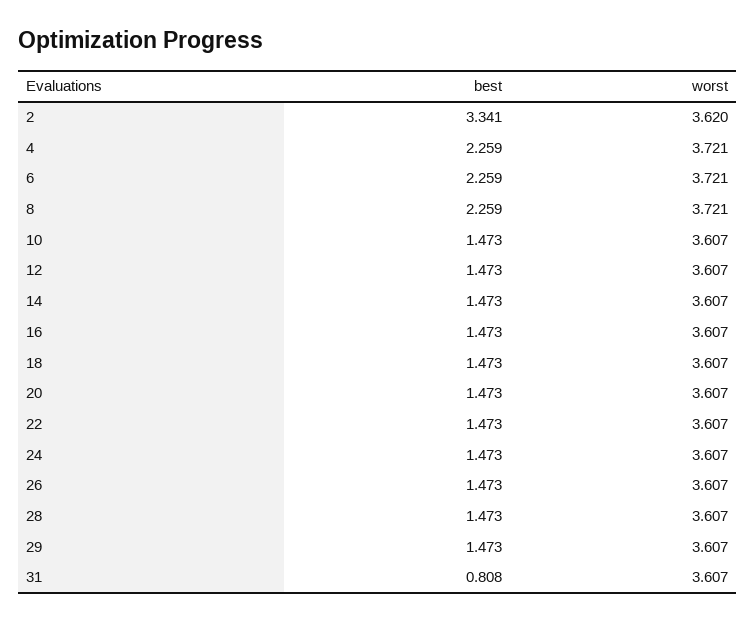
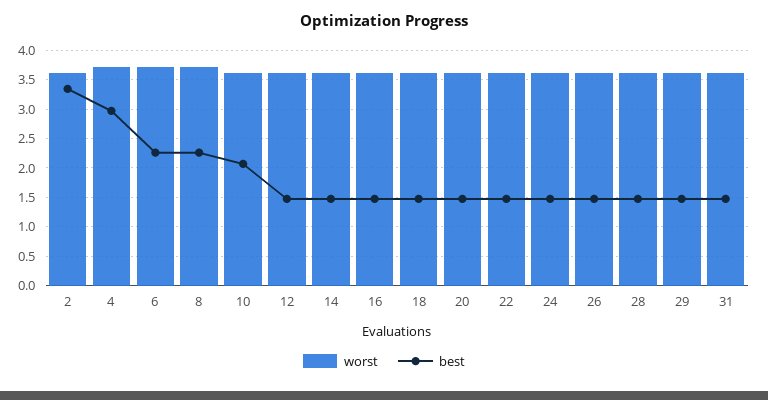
  {
    "best": {
      "2": 3.341,
-     "4": 2.259,
+     "4": 3,
      "6": 2.259,
      "8": 2.259,
-     "10": 1.473,
+     "10": 2,
      "12": 1.473,
      "14": 1.473,
      "16": 1.473,
      "18": 1.473,
      "20": 1.473,
      "22": 1.473,
      "24": 1.473,
      "26": 1.473,
      "28": 1.473,
      "29": 1.473,
-     "31": 0.808
+     "31": 1.5
    },
    "worst": {
      "2": 3.62,
      "4": 3.721,
      "6": 3.721,
      "8": 3.721,
      "10": 3.607,
      "12": 3.607,
      "14": 3.607,
      "16": 3.607,
      "18": 3.607,
      "20": 3.607,
      "22": 3.607,
      "24": 3.607,
      "26": 3.607,
      "28": 3.607,
      "29": 3.607,
      "31": 3.607
    }
  }

